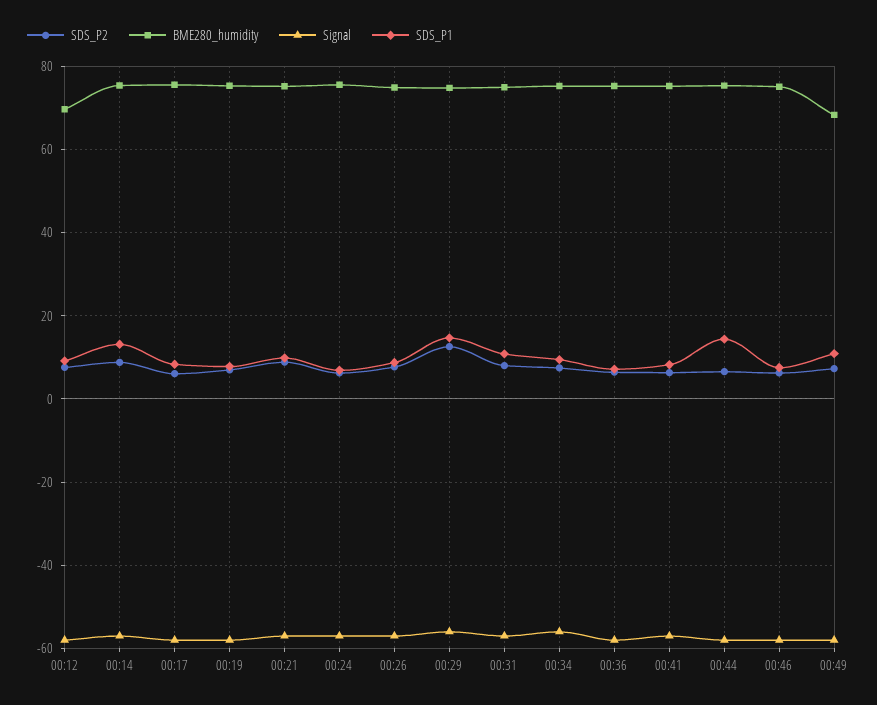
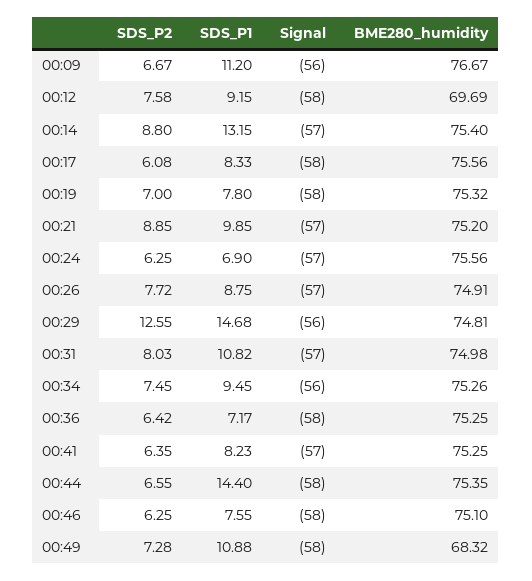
  {
    "SDS_P2": {
      "00:12": 7.58,
      "00:14": 8.8,
      "00:17": 6.08,
      "00:19": 7,
      "00:21": 8.85,
      "00:24": 6.25,
      "00:26": 7.72,
      "00:29": 12.55,
      "00:31": 8.03,
      "00:34": 7.45,
      "00:36": 6.42,
      "00:41": 6.35,
      "00:44": 6.55,
      "00:46": 6.25,
-     "00:49": 7.28
+     "00:49": 7.28,
+     "00:09": 6.67
    },
    "BME280_humidity": {
      "00:12": 69.69,
      "00:14": 75.4,
      "00:17": 75.56,
      "00:19": 75.32,
      "00:21": 75.2,
      "00:24": 75.56,
      "00:26": 74.91,
      "00:29": 74.81,
      "00:31": 74.98,
      "00:34": 75.26,
      "00:36": 75.25,
      "00:41": 75.25,
      "00:44": 75.35,
      "00:46": 75.1,
-     "00:49": 68.32
+     "00:49": 68.32,
+     "00:09": 76.67
    },
    "Signal": {
      "00:12": -58,
      "00:14": -57,
      "00:17": -58,
      "00:19": -58,
      "00:21": -57,
      "00:24": -57,
      "00:26": -57,
      "00:29": -56,
      "00:31": -57,
      "00:34": -56,
      "00:36": -58,
      "00:41": -57,
      "00:44": -58,
      "00:46": -58,
-     "00:49": -58
+     "00:49": -58,
+     "00:09": -56
    },
    "SDS_P1": {
      "00:12": 9.15,
      "00:14": 13.15,
      "00:17": 8.33,
      "00:19": 7.8,
      "00:21": 9.85,
      "00:24": 6.9,
      "00:26": 8.75,
      "00:29": 14.68,
      "00:31": 10.82,
      "00:34": 9.45,
      "00:36": 7.17,
      "00:41": 8.23,
      "00:44": 14.4,
      "00:46": 7.55,
-     "00:49": 10.88
+     "00:49": 10.88,
+     "00:09": 11.2
    }
  }

